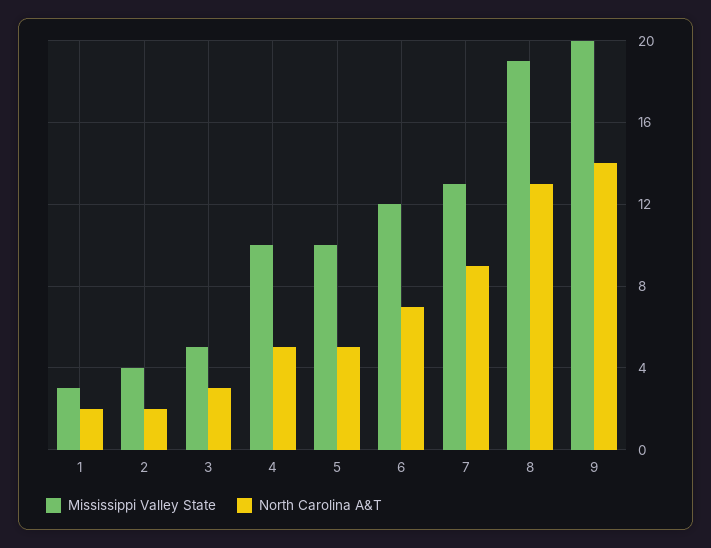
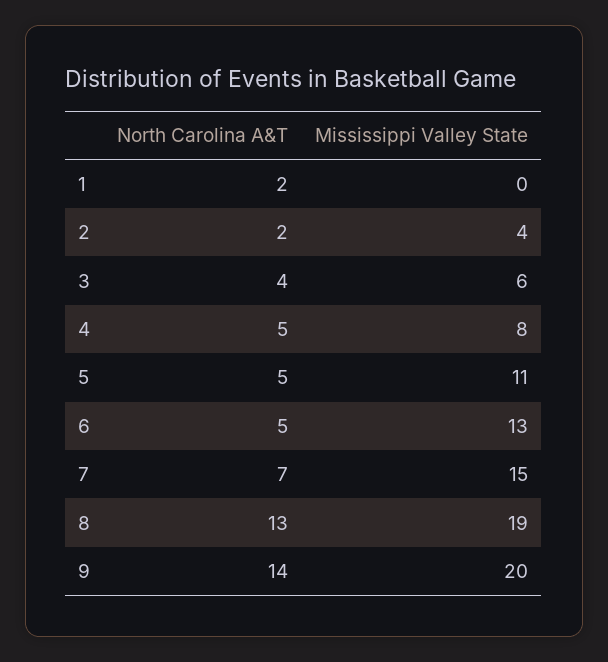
  {
    "Mississippi Valley State": {
-     "1": 3,
+     "1": 0,
      "2": 4,
-     "3": 5,
+     "3": 6,
-     "4": 10,
+     "4": 8,
-     "5": 10,
+     "5": 11,
-     "6": 12,
+     "6": 13,
-     "7": 13,
+     "7": 15,
      "8": 19,
      "9": 20
    },
    "North Carolina A&T": {
      "1": 2,
      "2": 2,
-     "3": 3,
+     "3": 4,
      "4": 5,
      "5": 5,
-     "6": 7,
+     "6": 5,
-     "7": 9,
+     "7": 7,
      "8": 13,
      "9": 14
    }
  }

